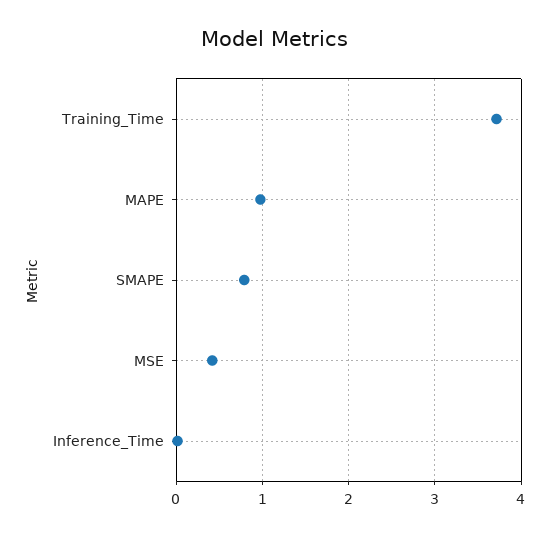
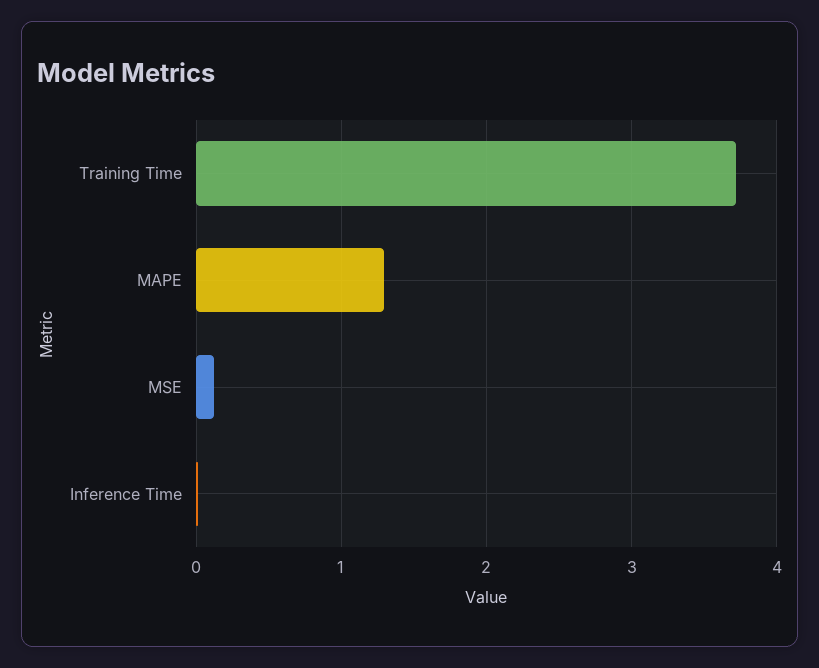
  {
    "Training_Time": 3.7,
-   "MAPE": 1,
+   "MAPE": 1.3,
-   "SMAPE": 0.8,
-   "MSE": 0.4,
+   "MSE": 0.1,
    "Inference_Time": 0
  }

